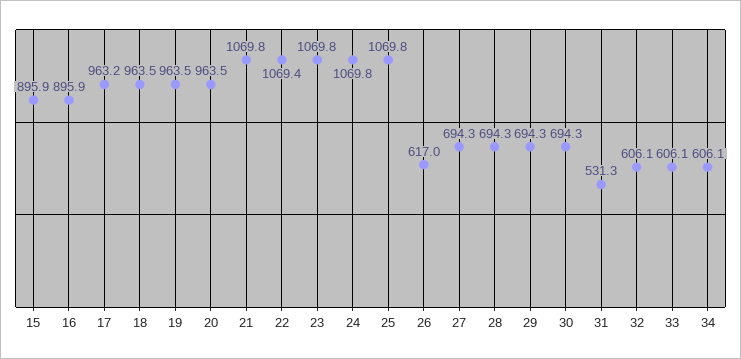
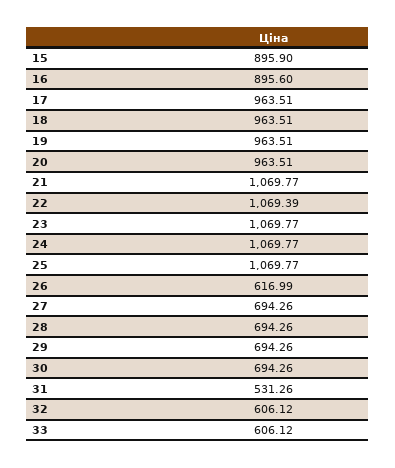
  {
    "15": 895.9,
-   "16": 895.9,
+   "16": 895.6,
-   "17": 963.2,
+   "17": 963.51,
    "18": 963.51,
    "19": 963.51,
    "20": 963.51,
    "21": 1069.77,
    "22": 1069.39,
    "23": 1069.77,
    "24": 1069.77,
    "25": 1069.77,
    "26": 616.99,
    "27": 694.26,
    "28": 694.26,
    "29": 694.26,
    "30": 694.26,
    "31": 531.26,
    "32": 606.12,
-   "33": 606.12,
+   "33": 606.12
-   "34": 606.1
  }

